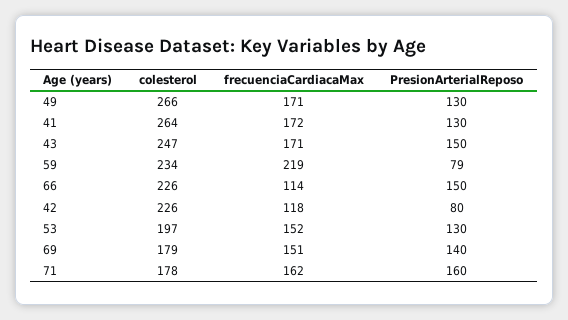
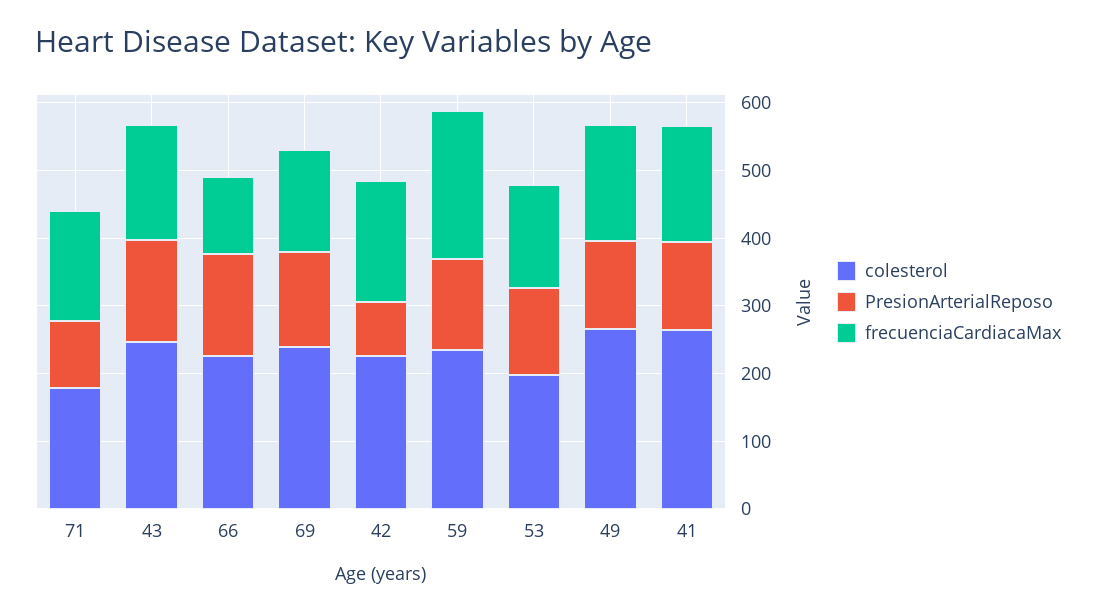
  {
    "colesterol": {
      "49": 266,
      "41": 264,
      "43": 247,
      "59": 234,
      "66": 226,
      "42": 226,
      "53": 197,
-     "69": 179,
+     "69": 240,
      "71": 178
    },
    "frecuenciaCardiacaMax": {
      "49": 171,
      "41": 172,
      "43": 171,
      "59": 219,
      "66": 114,
-     "42": 118,
+     "42": 180,
      "53": 152,
      "69": 151,
      "71": 162
    },
    "PresionArterialReposo": {
      "49": 130,
      "41": 130,
      "43": 150,
-     "59": 79,
+     "59": 140,
      "66": 150,
      "42": 80,
      "53": 130,
      "69": 140,
-     "71": 160
+     "71": 100
    }
  }

